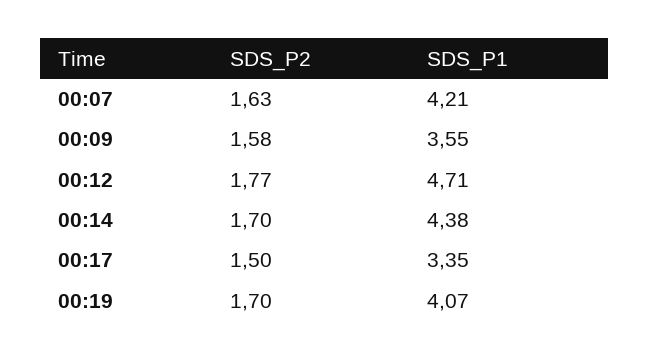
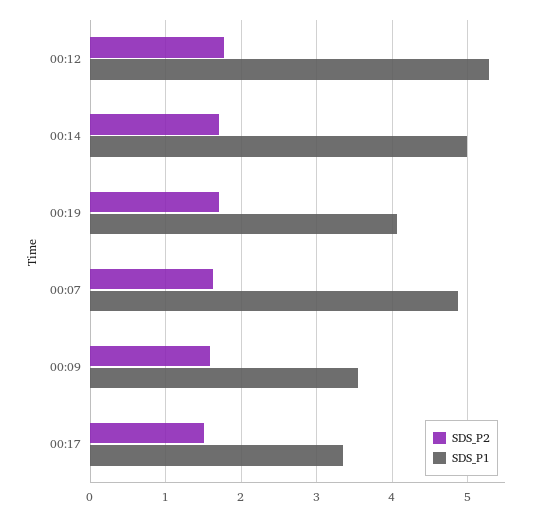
  {
    "SDS_P2": {
      "00:07": 1.63,
      "00:09": 1.58,
      "00:12": 1.77,
      "00:14": 1.7,
      "00:17": 1.5,
      "00:19": 1.7
    },
    "SDS_P1": {
-     "00:07": 4.21,
+     "00:07": 4.9,
      "00:09": 3.55,
-     "00:12": 4.71,
+     "00:12": 5.3,
-     "00:14": 4.38,
+     "00:14": 5,
      "00:17": 3.35,
      "00:19": 4.07
    }
  }

